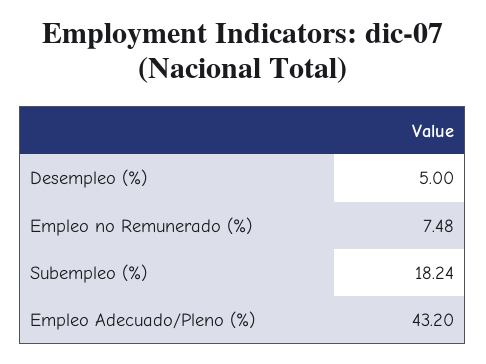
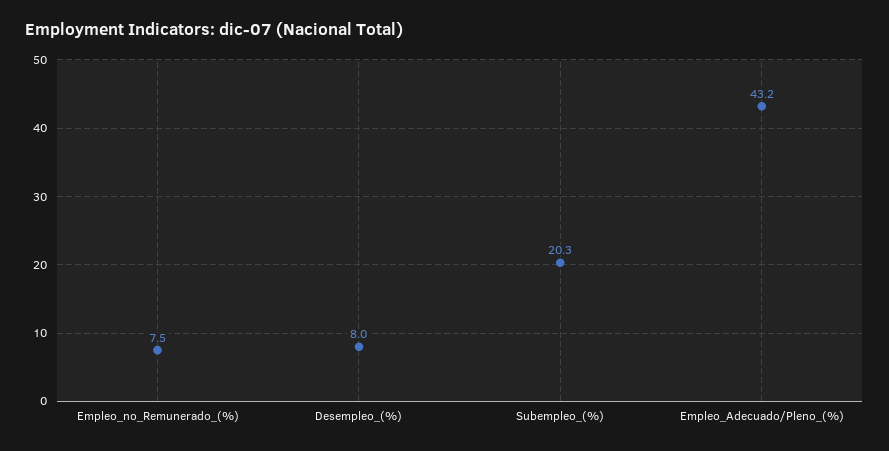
  {
-   "Desempleo (%)": 5,
+   "Desempleo (%)": 8,
    "Empleo no Remunerado (%)": 7.48,
-   "Subempleo (%)": 18.24,
+   "Subempleo (%)": 20.3,
    "Empleo Adecuado/Pleno (%)": 43.2
  }

